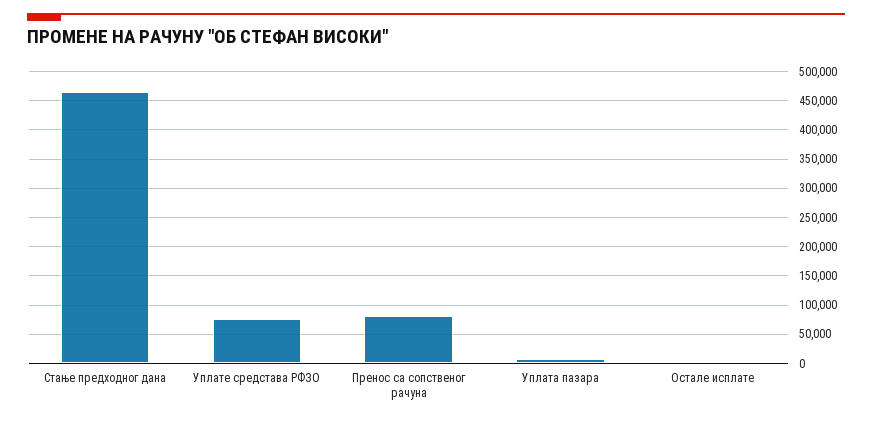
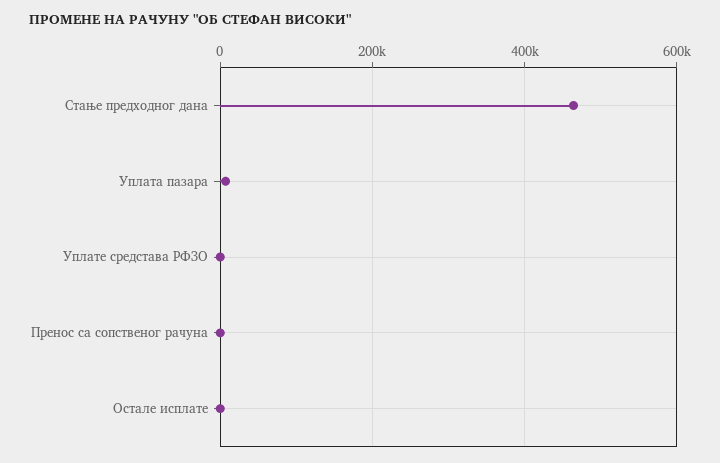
  {
    "Стање предходног дана": 460000,
-   "Уплате средстава РФЗО": 75000,
+   "Уплате средстава РФЗО": 0,
-   "Пренос са сопственог рачуна": 75000,
+   "Пренос са сопственог рачуна": 0,
    "Уплата пазара": 0,
    "Остале исплате": 0
  }

